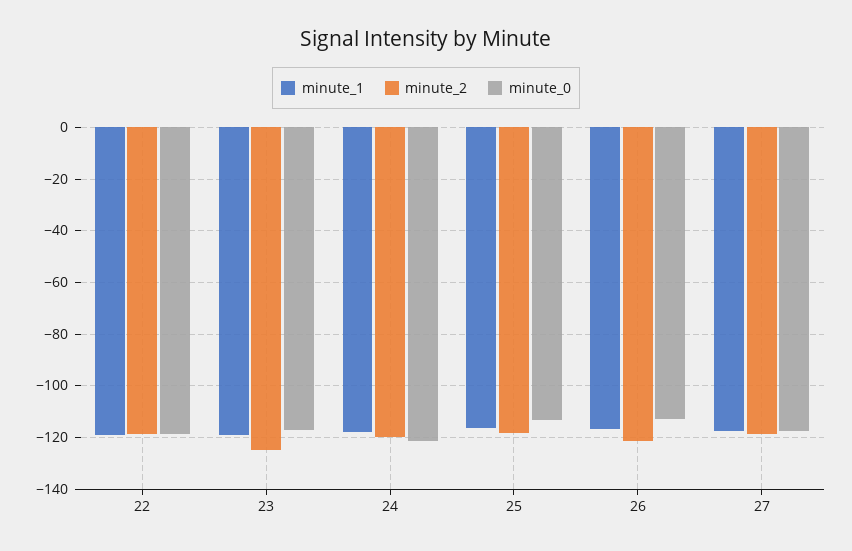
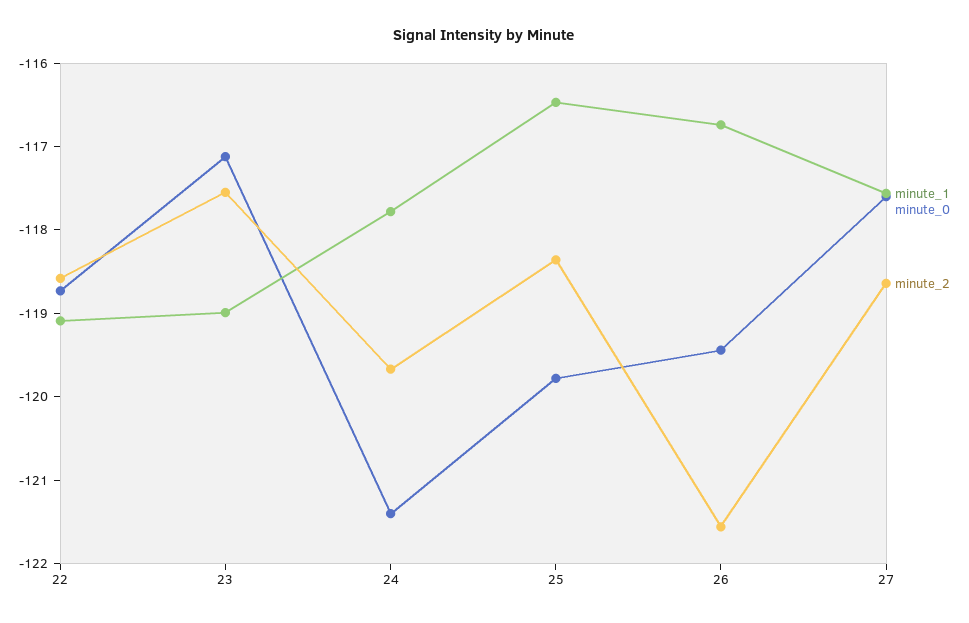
  {
    "minute_1": {
      "22": -119,
      "23": -119,
      "24": -117.8,
      "25": -116.4,
      "26": -116.8,
      "27": -117.6
    },
    "minute_2": {
      "22": -118.6,
-     "23": -125,
+     "23": -117.6,
      "24": -119.6,
      "25": -118.4,
      "26": -121.6,
      "27": -118.6
    },
    "minute_0": {
      "22": -118.8,
      "23": -117.2,
      "24": -121.4,
-     "25": -112.5,
+     "25": -119.8,
-     "26": -112.5,
+     "26": -119.4,
      "27": -117.6
    }
  }

